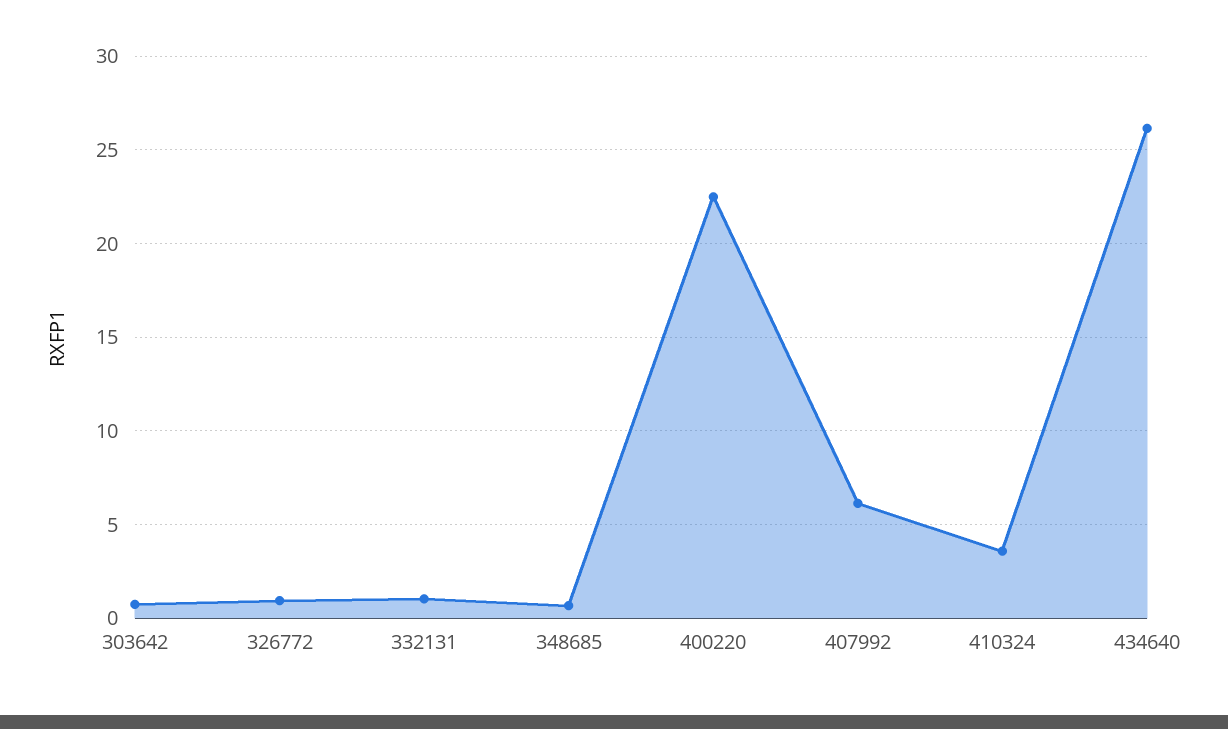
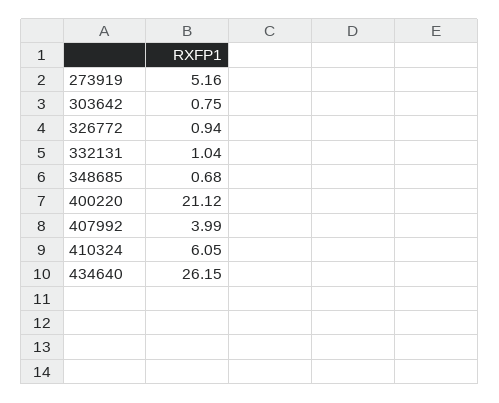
  {
    "303642": 0.75,
    "326772": 0.94,
    "332131": 1.04,
    "348685": 0.68,
-   "400220": 22.5,
+   "400220": 21.12,
-   "407992": 6,
+   "407992": 3.99,
-   "410324": 3.5,
+   "410324": 6.05,
-   "434640": 26.15
+   "434640": 26.15,
+   "273919": 5.16
  }

